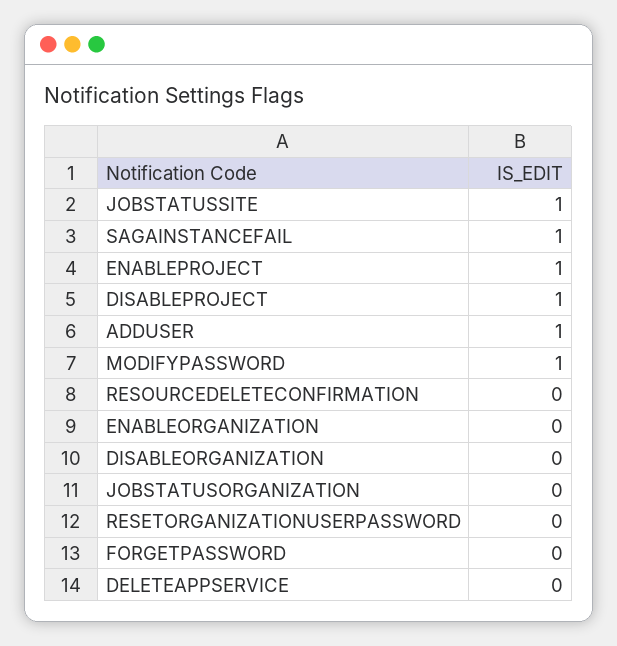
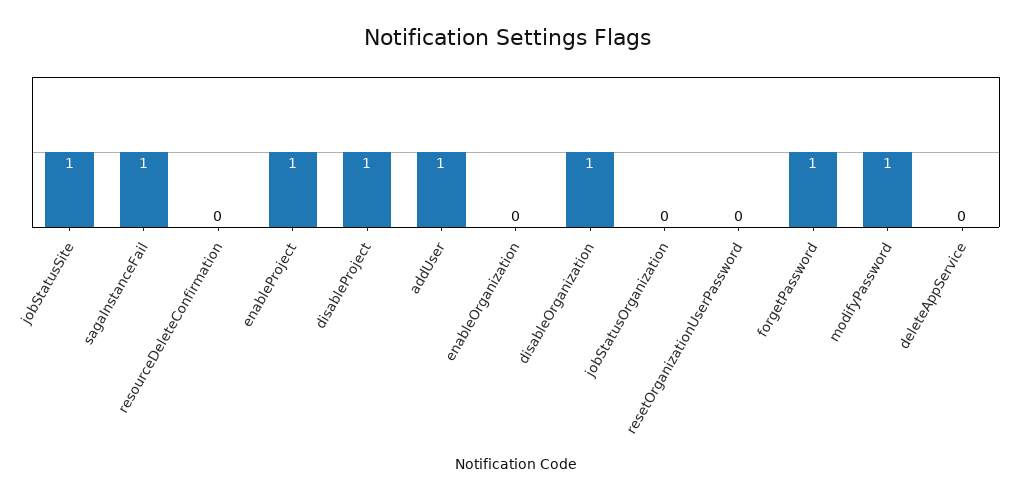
  {
    "JOBSTATUSSITE": 1,
    "SAGAINSTANCEFAIL": 1,
    "ENABLEPROJECT": 1,
    "DISABLEPROJECT": 1,
    "ADDUSER": 1,
    "MODIFYPASSWORD": 1,
    "RESOURCEDELETECONFIRMATION": 0,
    "ENABLEORGANIZATION": 0,
-   "DISABLEORGANIZATION": 0,
+   "DISABLEORGANIZATION": 1,
    "JOBSTATUSORGANIZATION": 0,
    "RESETORGANIZATIONUSERPASSWORD": 0,
-   "FORGETPASSWORD": 0,
+   "FORGETPASSWORD": 1,
    "DELETEAPPSERVICE": 0
  }

